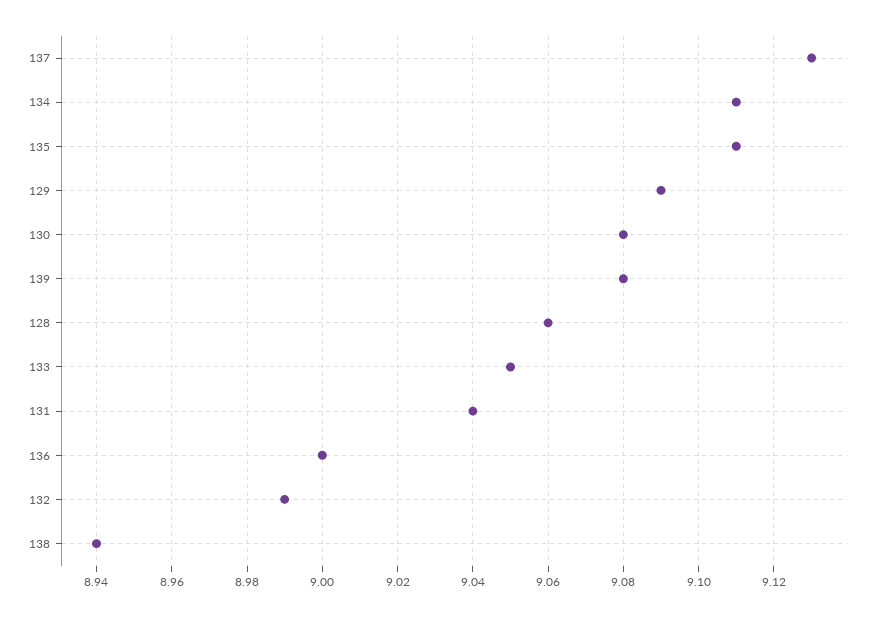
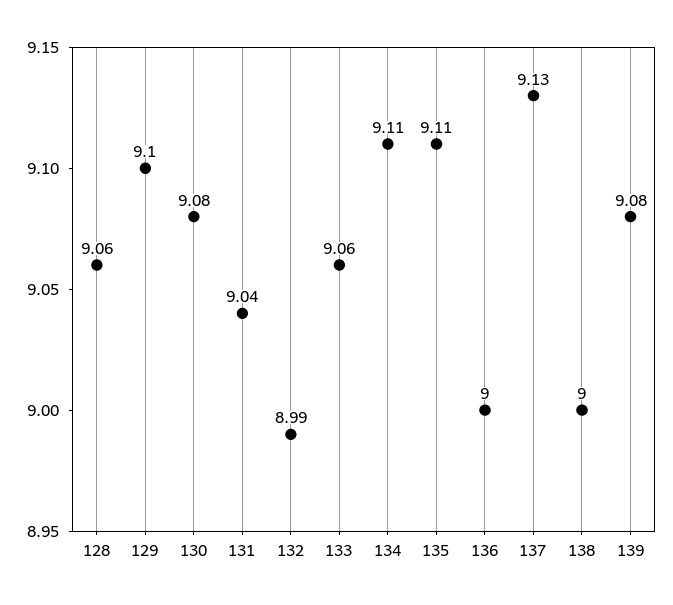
  {
    "137": 9.13,
    "134": 9.11,
    "135": 9.11,
-   "129": 9.09,
+   "129": 9.1,
    "130": 9.08,
    "139": 9.08,
    "128": 9.06,
-   "133": 9.05,
+   "133": 9.06,
    "131": 9.04,
    "136": 9,
    "132": 8.99,
-   "138": 8.94
+   "138": 9
  }

